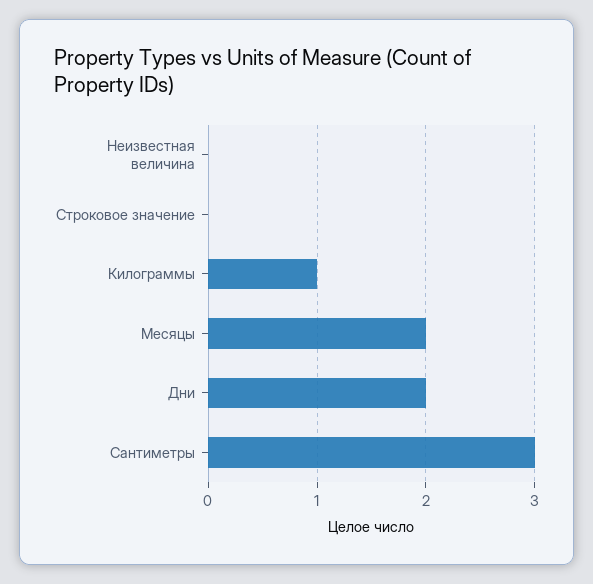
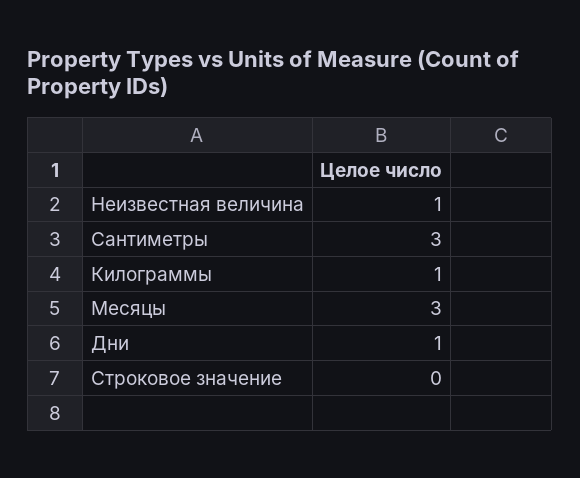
  {
-   "Неизвестная величина": 0,
+   "Неизвестная величина": 1,
    "Строковое значение": 0,
    "Килограммы": 1,
-   "Месяцы": 2,
+   "Месяцы": 3,
-   "Дни": 2,
+   "Дни": 1,
    "Сантиметры": 3
  }

